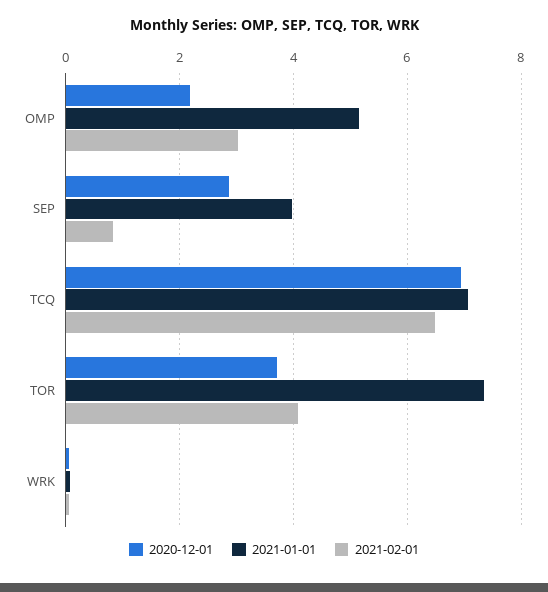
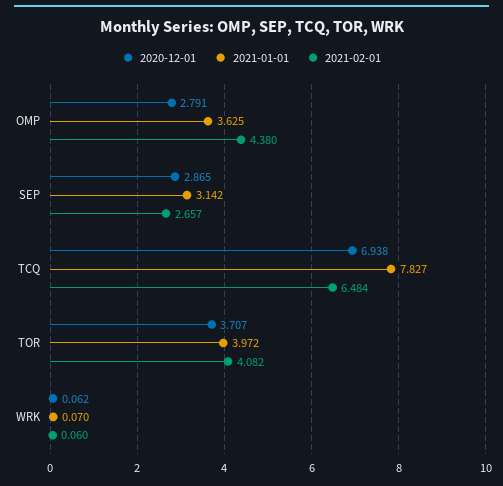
  {
    "2020-12-01": {
-     "OMP": 2.2,
+     "OMP": 2.791,
      "SEP": 2.865,
      "TCQ": 6.938,
      "TOR": 3.707,
      "WRK": 0.062
    },
    "2021-01-01": {
-     "OMP": 5.2,
+     "OMP": 3.625,
-     "SEP": 4,
+     "SEP": 3.142,
-     "TCQ": 7,
+     "TCQ": 7.827,
-     "TOR": 7.4,
+     "TOR": 3.972,
      "WRK": 0.07
    },
    "2021-02-01": {
-     "OMP": 3,
+     "OMP": 4.38,
-     "SEP": 0.8,
+     "SEP": 2.657,
      "TCQ": 6.484,
      "TOR": 4.082,
      "WRK": 0.06
    }
  }

